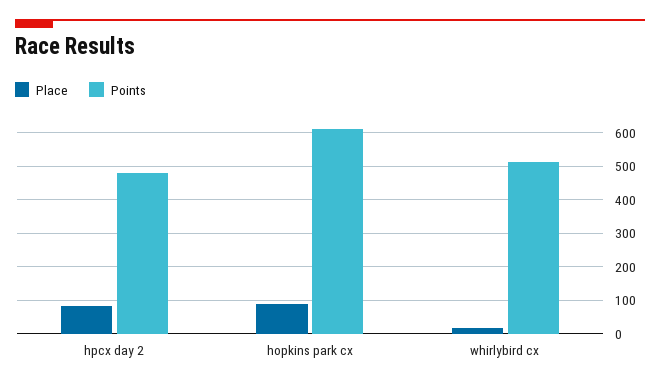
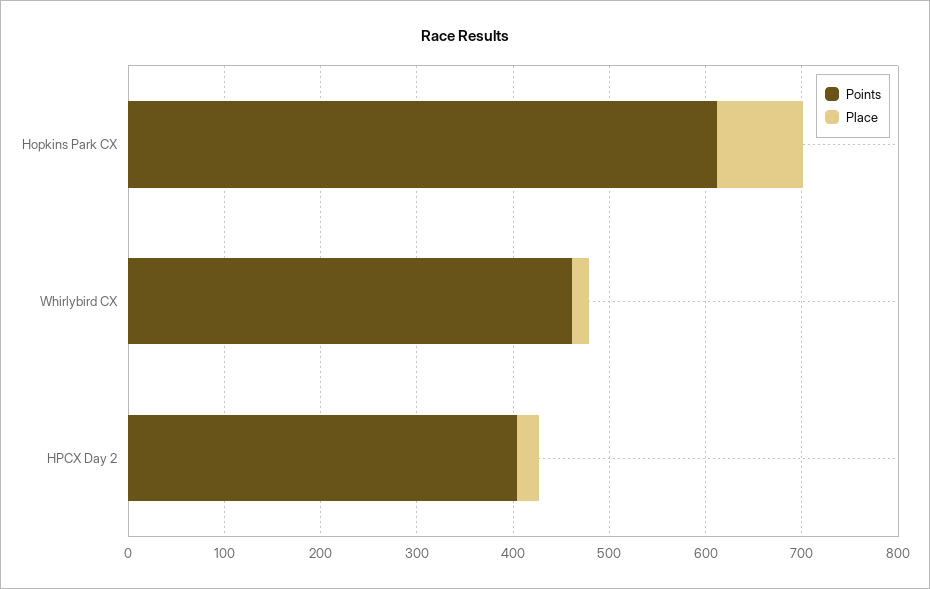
  {
    "Place": {
-     "hpcx day 2": 80,
+     "hpcx day 2": 20,
      "hopkins park cx": 100,
      "whirlybird cx": 20
    },
    "Points": {
-     "hpcx day 2": 480,
+     "hpcx day 2": 400,
      "hopkins park cx": 620,
-     "whirlybird cx": 520
+     "whirlybird cx": 460
    }
  }

